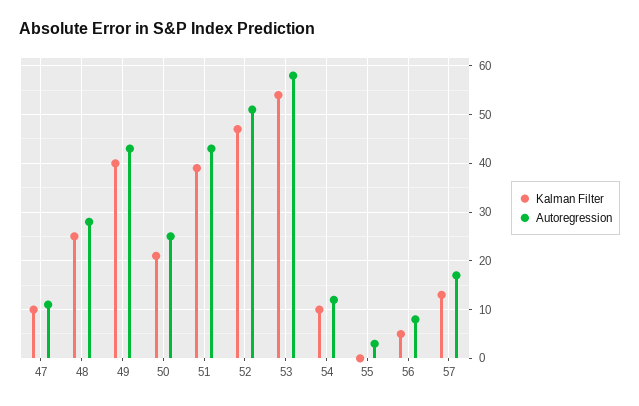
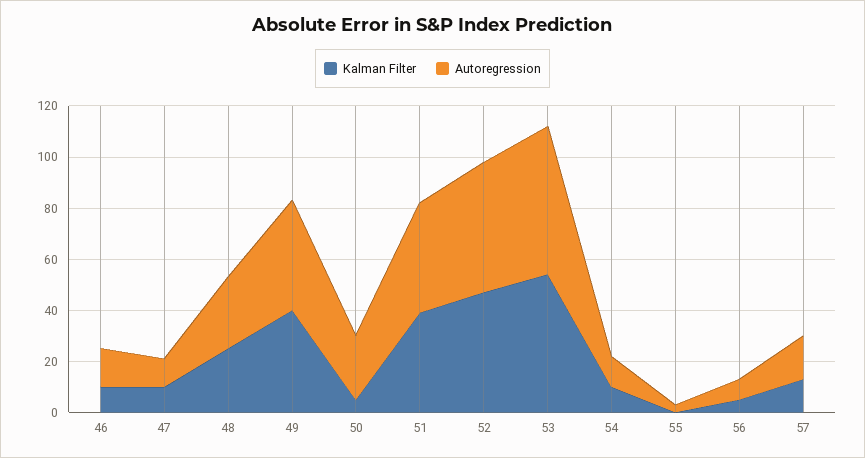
  {
    "Kalman Filter": {
      "47": 10,
      "48": 25,
      "49": 40,
-     "50": 20,
+     "50": 5,
      "51": 40,
      "52": 45,
      "53": 55,
      "54": 10,
      "55": 0,
      "56": 5,
-     "57": 15
+     "57": 15,
+     "46": 10
    },
    "Autoregression": {
      "47": 10,
      "48": 30,
      "49": 45,
      "50": 25,
      "51": 45,
      "52": 50,
      "53": 60,
      "54": 10,
      "55": 5,
      "56": 10,
-     "57": 15
+     "57": 15,
+     "46": 15
    }
  }

